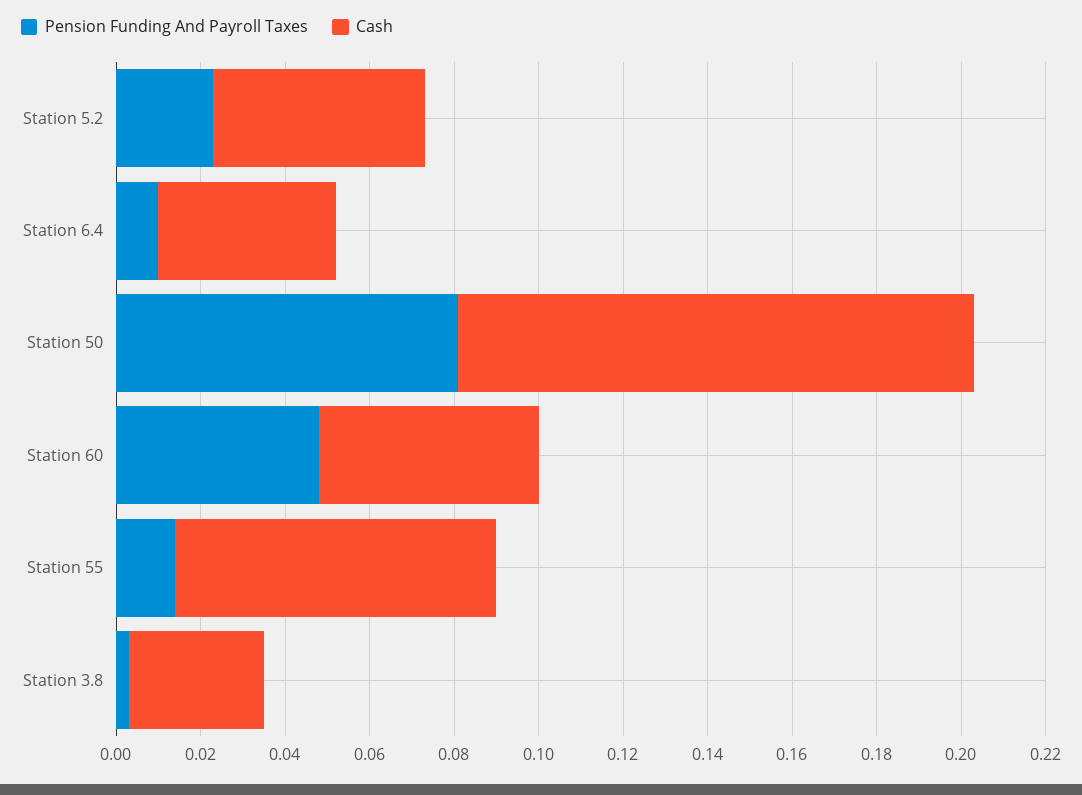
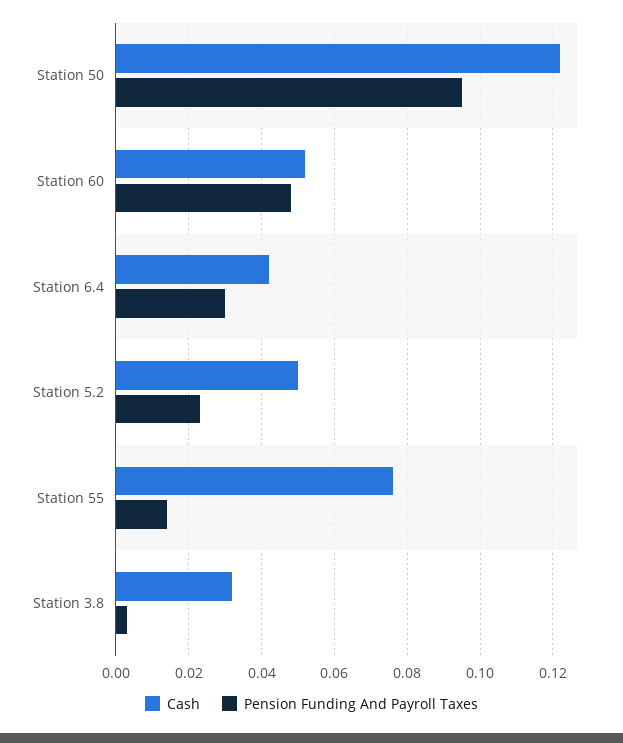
  {
    "Pension Funding And Payroll Taxes": {
      "Station 5.2": 0.025,
-     "Station 6.4": 0.01,
+     "Station 6.4": 0.03,
-     "Station 50": 0.08,
+     "Station 50": 0.095,
      "Station 60": 0.05,
      "Station 55": 0.015,
      "Station 3.8": 0.005
    },
    "Cash": {
      "Station 5.2": 0.05,
      "Station 6.4": 0.04,
      "Station 50": 0.12,
      "Station 60": 0.05,
      "Station 55": 0.075,
      "Station 3.8": 0.03
    }
  }

